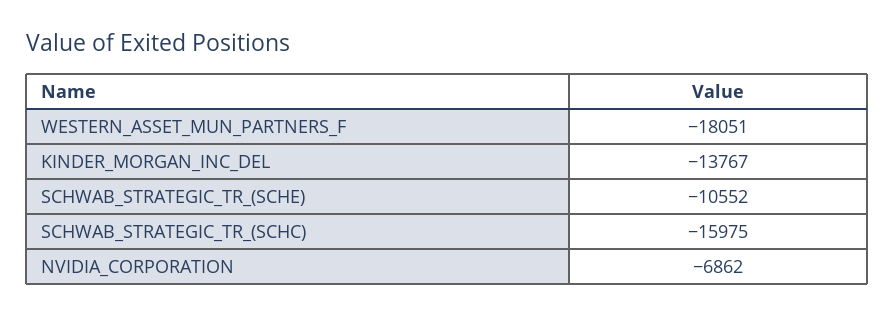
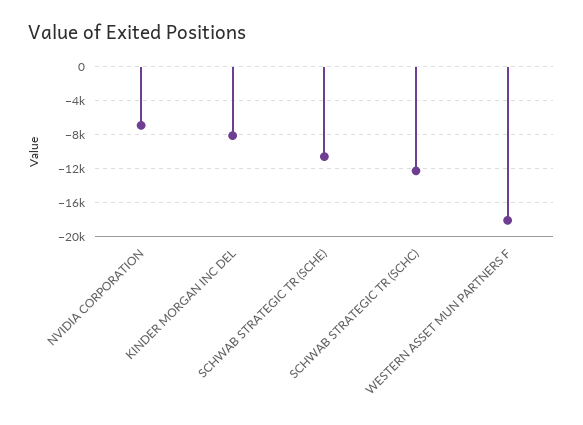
  {
    "WESTERN_ASSET_MUN_PARTNERS_F": -18051,
-   "KINDER_MORGAN_INC_DEL": -13767,
+   "KINDER_MORGAN_INC_DEL": -8000,
    "SCHWAB_STRATEGIC_TR_(SCHE)": -10552,
-   "SCHWAB_STRATEGIC_TR_(SCHC)": -15975,
+   "SCHWAB_STRATEGIC_TR_(SCHC)": -12000,
    "NVIDIA_CORPORATION": -6862
  }

